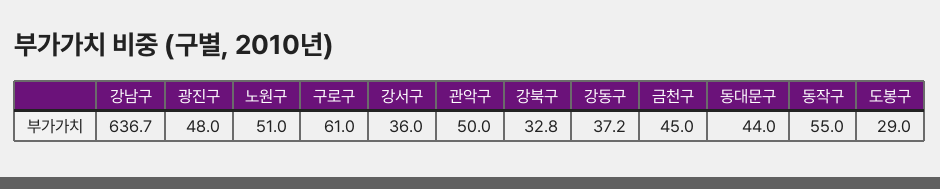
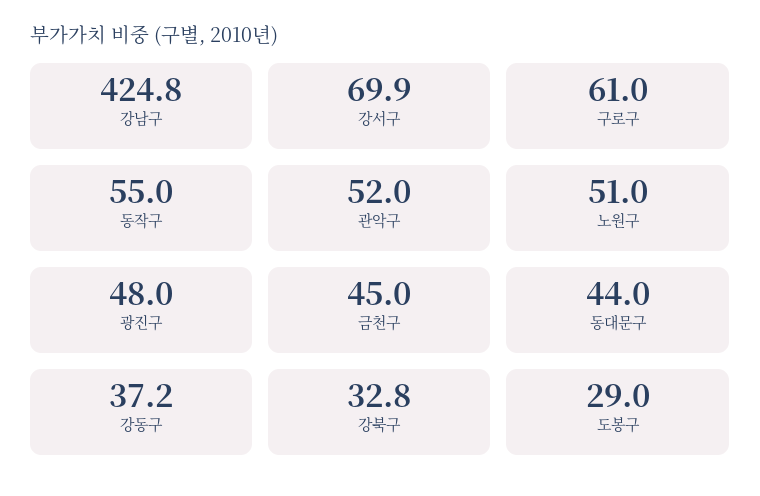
  {
-   "강남구": 636.7,
+   "강남구": 424.8,
    "광진구": 48,
    "노원구": 51,
    "구로구": 61,
-   "강서구": 36,
+   "강서구": 69.9,
-   "관악구": 50,
+   "관악구": 52,
    "강북구": 32.8,
    "강동구": 37.2,
    "금천구": 45,
    "동대문구": 44,
    "동작구": 55,
    "도봉구": 29
  }

